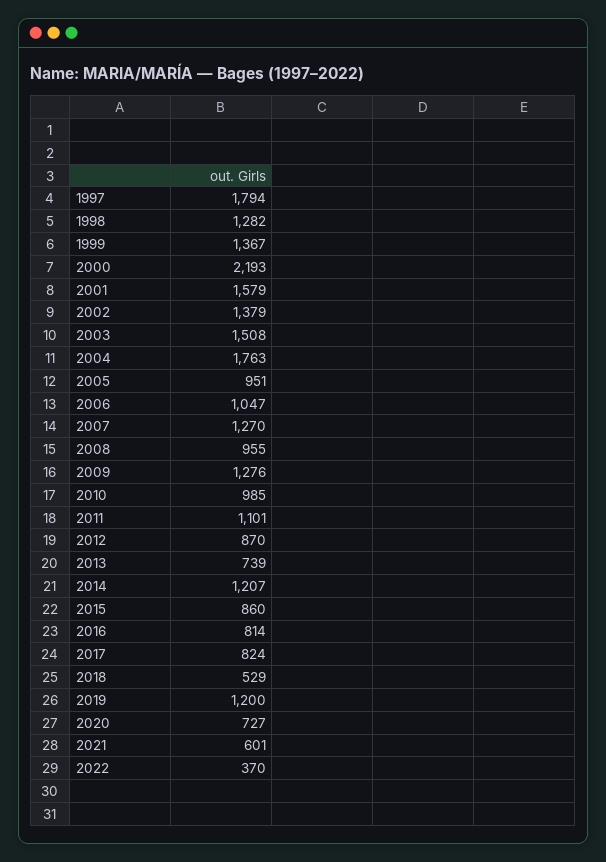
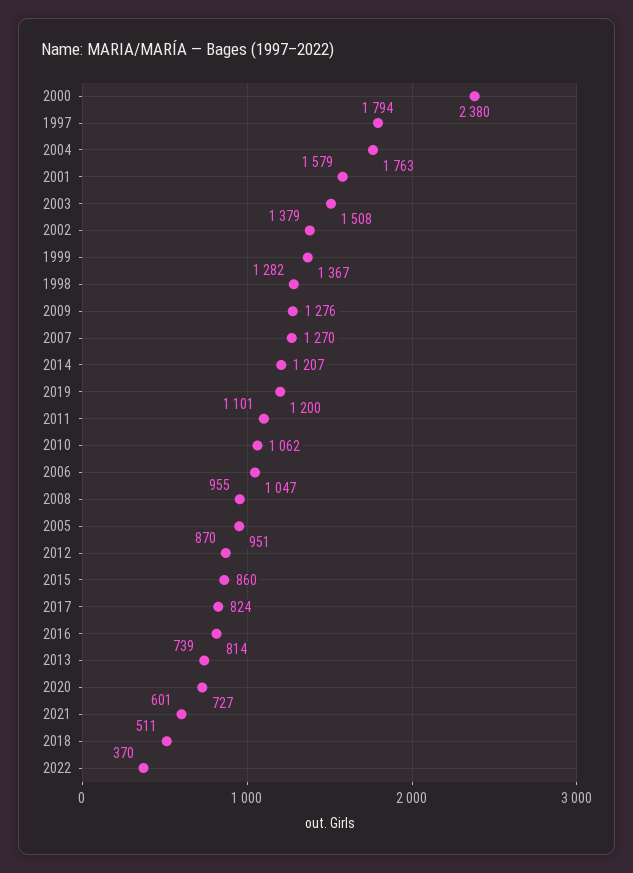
  {
    "1997": 1794,
    "1998": 1282,
    "1999": 1367,
-   "2000": 2193,
+   "2000": 2380,
    "2001": 1579,
    "2002": 1379,
    "2003": 1508,
    "2004": 1763,
    "2005": 951,
    "2006": 1047,
    "2007": 1270,
    "2008": 955,
    "2009": 1276,
-   "2010": 985,
+   "2010": 1062,
    "2011": 1101,
    "2012": 870,
    "2013": 739,
    "2014": 1207,
    "2015": 860,
    "2016": 814,
    "2017": 824,
-   "2018": 529,
+   "2018": 511,
    "2019": 1200,
    "2020": 727,
    "2021": 601,
    "2022": 370
  }

